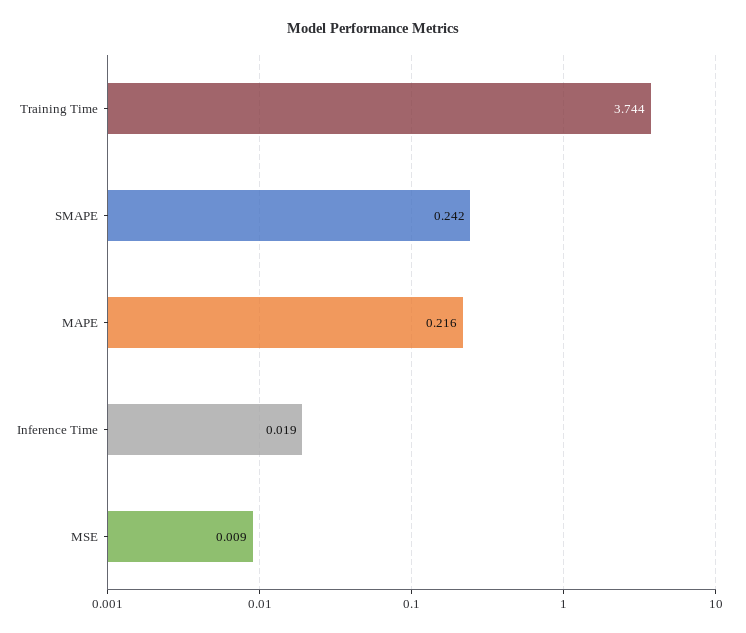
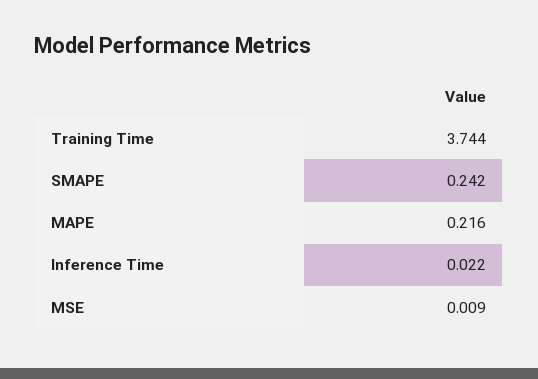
  {
    "Training Time": 3.744,
    "SMAPE": 0.242,
    "MAPE": 0.216,
-   "Inference Time": 0.019,
+   "Inference Time": 0.022,
    "MSE": 0.009
  }

